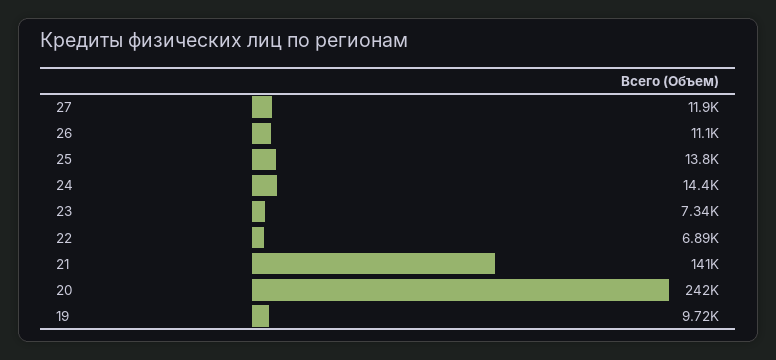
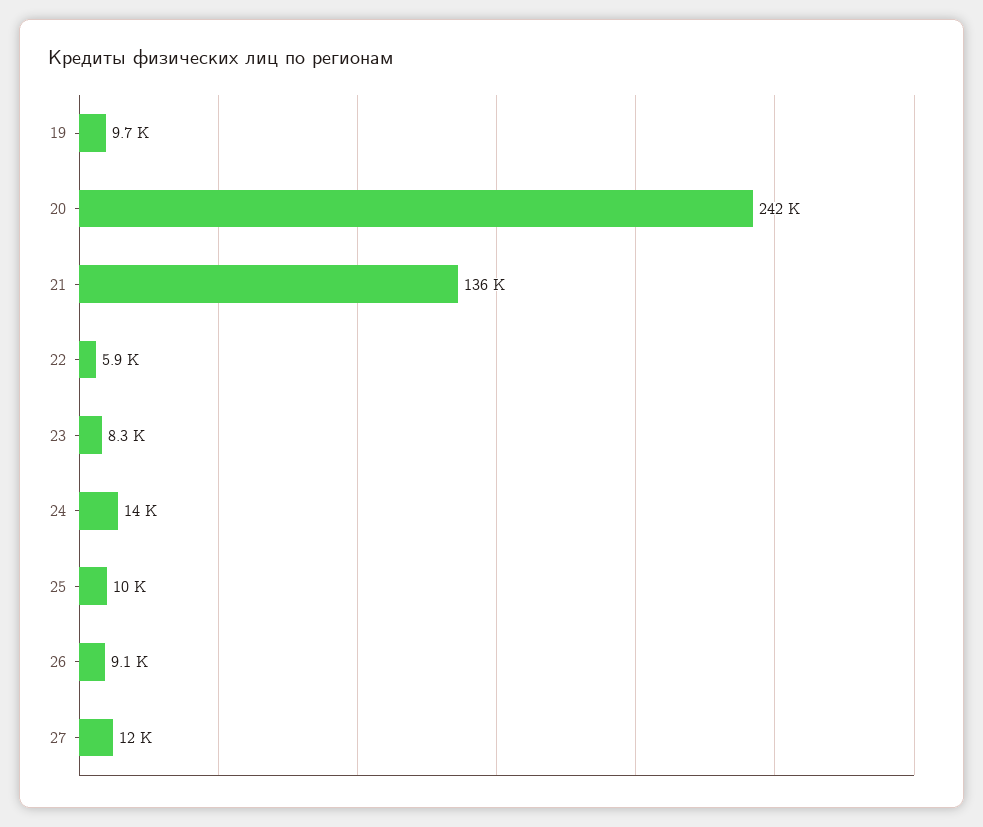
  {
    "27": 11900,
-   "26": 11100,
+   "26": 9100,
-   "25": 13800,
+   "25": 10000,
    "24": 14400,
-   "23": 7340,
+   "23": 8300,
-   "22": 6890,
+   "22": 5900,
-   "21": 141000,
+   "21": 136000,
    "20": 242000,
    "19": 9720
  }

